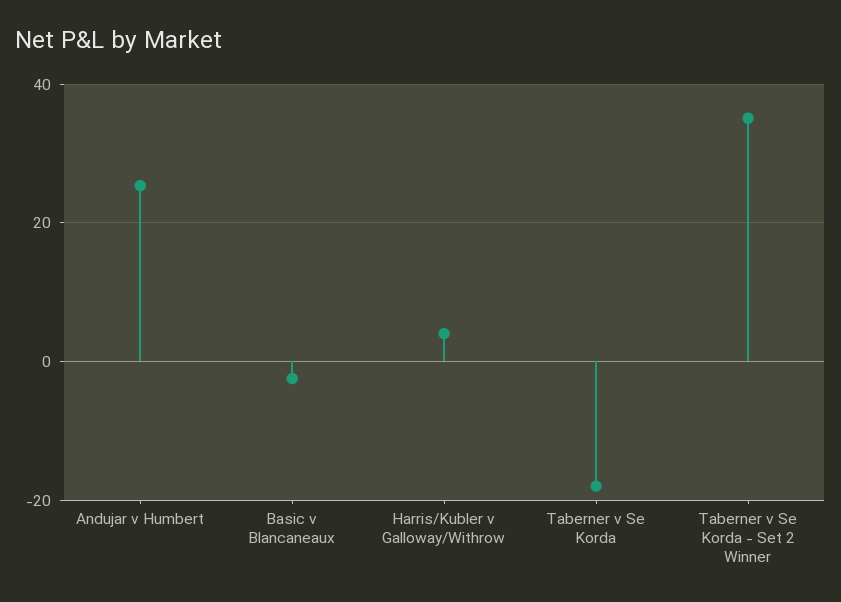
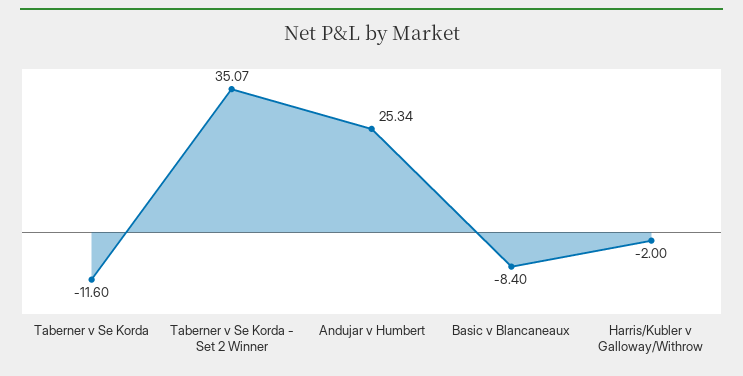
  {
    "Andujar v Humbert": 25.34,
-   "Basic v Blancaneaux": -2,
+   "Basic v Blancaneaux": -8.4,
-   "Harris/Kubler v Galloway/Withrow": 4,
+   "Harris/Kubler v Galloway/Withrow": -2,
-   "Taberner v Se Korda": -18,
+   "Taberner v Se Korda": -11.6,
    "Taberner v Se Korda - Set 2 Winner": 35.07
  }

